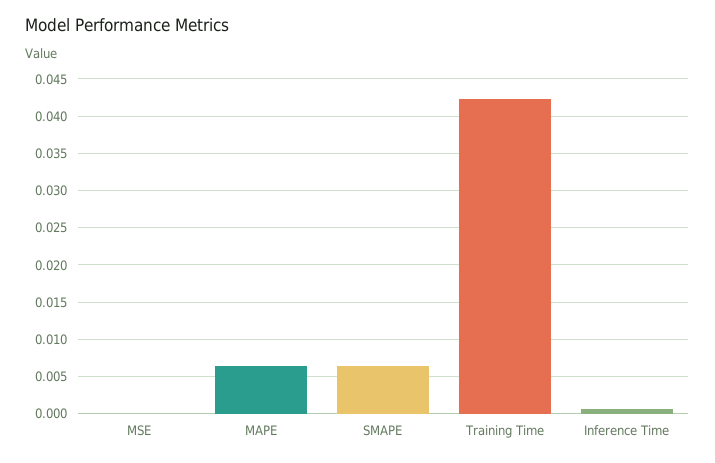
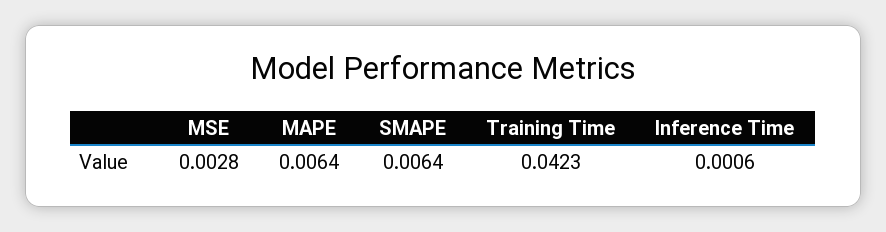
  {
-   "MSE": 0,
+   "MSE": 0.0028,
    "MAPE": 0.0064,
    "SMAPE": 0.0064,
    "Training Time": 0.0423,
    "Inference Time": 0.0006
  }

